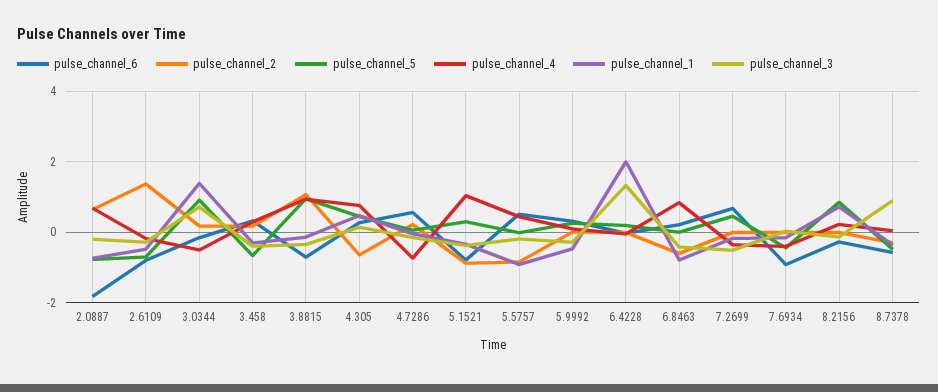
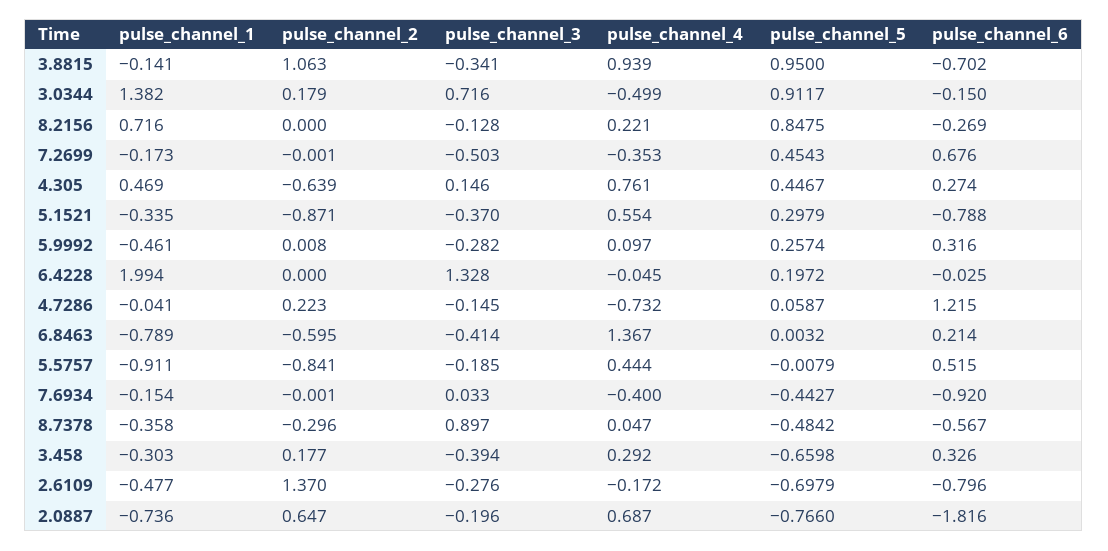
  {
    "pulse_channel_6": {
      "2.0887": -1.816,
      "2.6109": -0.796,
      "3.0344": -0.15,
      "3.458": 0.326,
      "3.8815": -0.702,
      "4.305": 0.274,
-     "4.7286": 0.6,
+     "4.7286": 1.215,
      "5.1521": -0.788,
      "5.5757": 0.515,
      "5.9992": 0.316,
      "6.4228": -0.025,
      "6.8463": 0.214,
      "7.2699": 0.676,
      "7.6934": -0.92,
      "8.2156": -0.269,
      "8.7378": -0.567
    },
    "pulse_channel_2": {
      "2.0887": 0.647,
      "2.6109": 1.37,
      "3.0344": 0.179,
      "3.458": 0.177,
      "3.8815": 1.063,
      "4.305": -0.639,
      "4.7286": 0.223,
      "5.1521": -0.871,
      "5.5757": -0.841,
      "5.9992": 0.008,
      "6.4228": 0,
      "6.8463": -0.595,
      "7.2699": -0.001,
      "7.6934": -0.001,
      "8.2156": 0,
      "8.7378": -0.296
    },
    "pulse_channel_5": {
      "2.0887": -0.766,
      "2.6109": -0.6979,
      "3.0344": 0.9117,
      "3.458": -0.6598,
      "3.8815": 0.95,
      "4.305": 0.4467,
      "4.7286": 0.0587,
      "5.1521": 0.2979,
      "5.5757": -0.0079,
      "5.9992": 0.2574,
      "6.4228": 0.1972,
      "6.8463": 0.0032,
      "7.2699": 0.4543,
      "7.6934": -0.4427,
      "8.2156": 0.8475,
      "8.7378": -0.4842
    },
    "pulse_channel_4": {
      "2.0887": 0.687,
      "2.6109": -0.172,
      "3.0344": -0.499,
      "3.458": 0.292,
      "3.8815": 0.939,
      "4.305": 0.761,
      "4.7286": -0.732,
-     "5.1521": 1,
+     "5.1521": 0.554,
      "5.5757": 0.444,
      "5.9992": 0.097,
      "6.4228": -0.045,
-     "6.8463": 0.8,
+     "6.8463": 1.367,
      "7.2699": -0.353,
      "7.6934": -0.4,
      "8.2156": 0.221,
      "8.7378": 0.047
    },
    "pulse_channel_1": {
      "2.0887": -0.736,
      "2.6109": -0.477,
      "3.0344": 1.382,
      "3.458": -0.303,
      "3.8815": -0.141,
      "4.305": 0.469,
      "4.7286": -0.041,
      "5.1521": -0.335,
      "5.5757": -0.911,
      "5.9992": -0.461,
      "6.4228": 1.994,
      "6.8463": -0.789,
      "7.2699": -0.173,
      "7.6934": -0.154,
      "8.2156": 0.716,
      "8.7378": -0.358
    },
    "pulse_channel_3": {
      "2.0887": -0.196,
      "2.6109": -0.276,
      "3.0344": 0.716,
      "3.458": -0.394,
      "3.8815": -0.341,
      "4.305": 0.146,
      "4.7286": -0.145,
      "5.1521": -0.37,
      "5.5757": -0.185,
      "5.9992": -0.282,
      "6.4228": 1.328,
      "6.8463": -0.414,
      "7.2699": -0.503,
      "7.6934": 0.033,
      "8.2156": -0.128,
      "8.7378": 0.897
    }
  }

